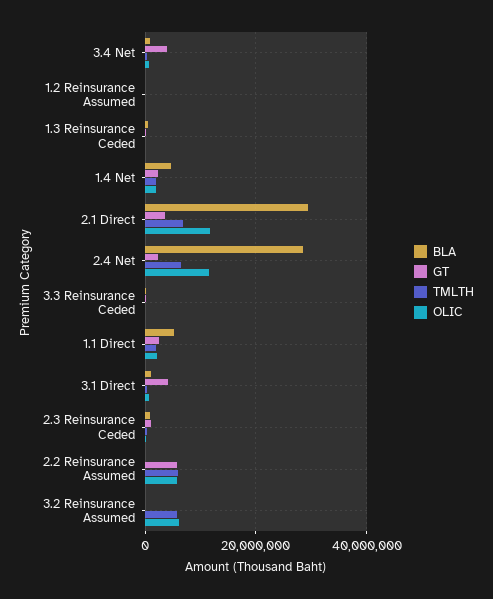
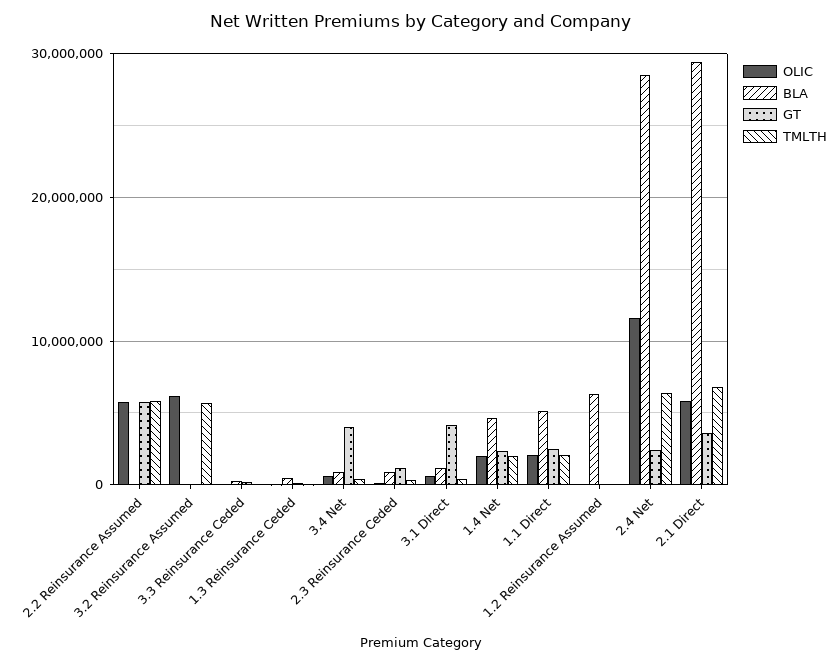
  {
    "BLA": {
      "3.4 Net": 1000000,
-     "1.2 Reinsurance Assumed": 0,
+     "1.2 Reinsurance Assumed": 6000000,
      "1.3 Reinsurance Ceded": 0,
      "1.4 Net": 5000000,
      "2.1 Direct": 29000000,
      "2.4 Net": 29000000,
      "3.3 Reinsurance Ceded": 0,
      "1.1 Direct": 5000000,
      "3.1 Direct": 1000000,
      "2.3 Reinsurance Ceded": 1000000,
      "2.2 Reinsurance Assumed": 0,
      "3.2 Reinsurance Assumed": 0
    },
    "GT": {
      "3.4 Net": 4000000,
      "1.2 Reinsurance Assumed": 0,
      "1.3 Reinsurance Ceded": 0,
      "1.4 Net": 2000000,
      "2.1 Direct": 4000000,
      "2.4 Net": 2000000,
      "3.3 Reinsurance Ceded": 0,
      "1.1 Direct": 3000000,
      "3.1 Direct": 4000000,
      "2.3 Reinsurance Ceded": 1000000,
      "2.2 Reinsurance Assumed": 6000000,
      "3.2 Reinsurance Assumed": 0
    },
    "TMLTH": {
      "3.4 Net": 0,
      "1.2 Reinsurance Assumed": 0,
      "1.3 Reinsurance Ceded": 0,
      "1.4 Net": 2000000,
      "2.1 Direct": 7000000,
      "2.4 Net": 6000000,
      "3.3 Reinsurance Ceded": 0,
      "1.1 Direct": 2000000,
      "3.1 Direct": 0,
      "2.3 Reinsurance Ceded": 0,
      "2.2 Reinsurance Assumed": 6000000,
      "3.2 Reinsurance Assumed": 6000000
    },
    "OLIC": {
      "3.4 Net": 1000000,
      "1.2 Reinsurance Assumed": 0,
      "1.3 Reinsurance Ceded": 0,
      "1.4 Net": 2000000,
-     "2.1 Direct": 12000000,
+     "2.1 Direct": 6000000,
      "2.4 Net": 12000000,
      "3.3 Reinsurance Ceded": 0,
      "1.1 Direct": 2000000,
      "3.1 Direct": 1000000,
      "2.3 Reinsurance Ceded": 0,
      "2.2 Reinsurance Assumed": 6000000,
      "3.2 Reinsurance Assumed": 6000000
    }
  }

